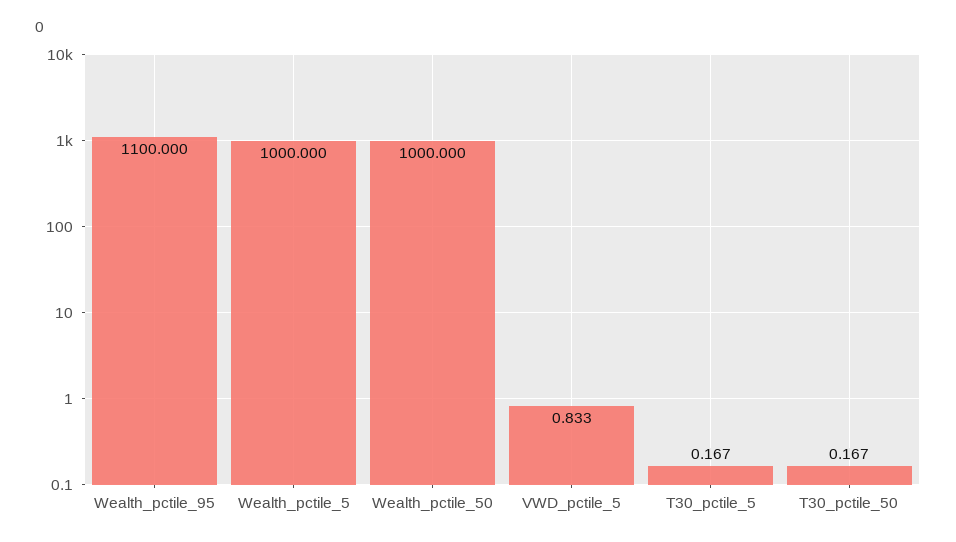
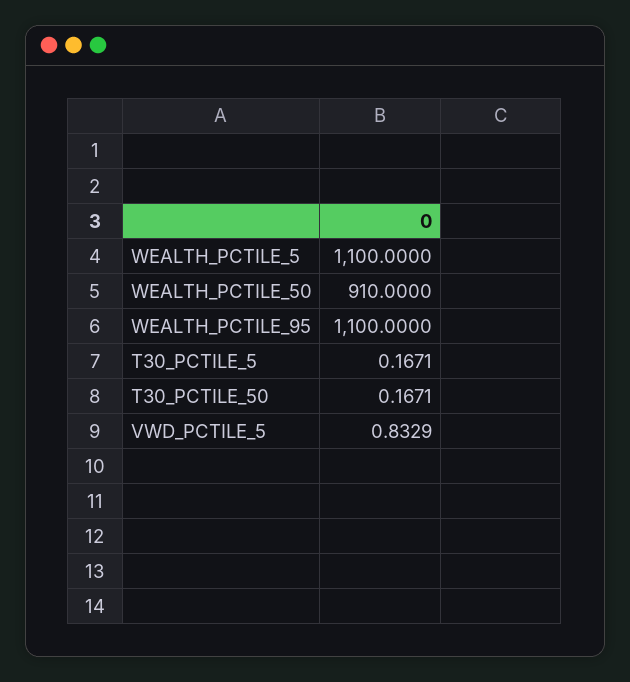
  {
    "Wealth_pctile_95": 1100,
-   "Wealth_pctile_5": 1000,
+   "Wealth_pctile_5": 1100,
-   "Wealth_pctile_50": 1000,
+   "Wealth_pctile_50": 910,
    "VWD_pctile_5": 0.8329,
    "T30_pctile_5": 0.1671,
    "T30_pctile_50": 0.1671
  }

